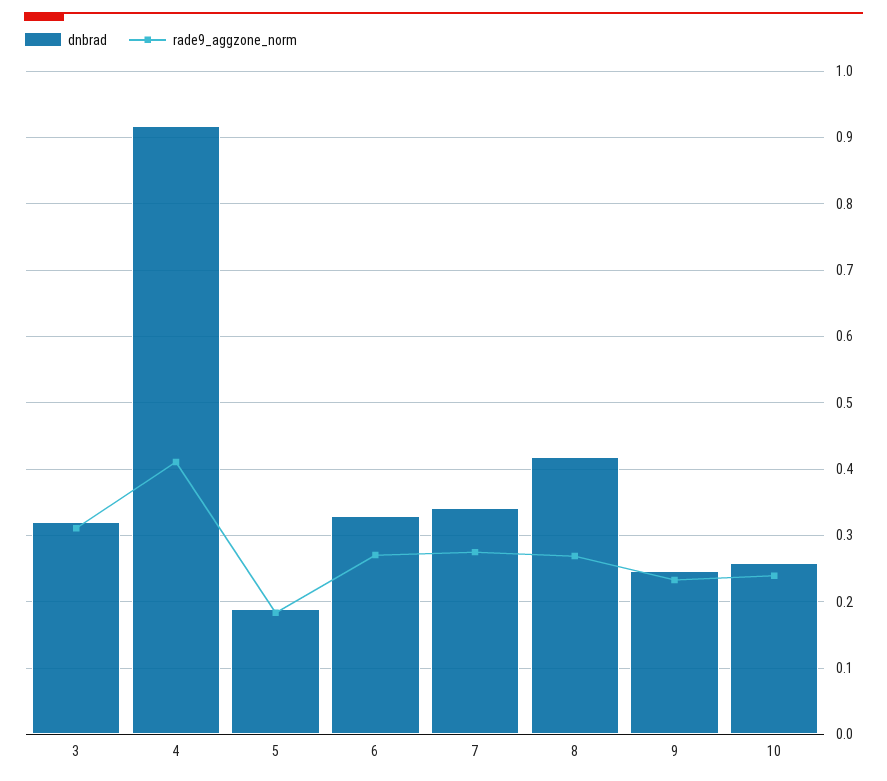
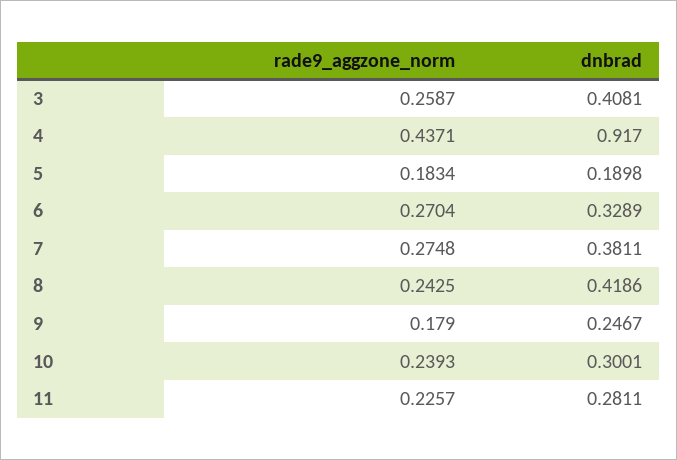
  {
    "dnbrad": {
-     "3": 0.32,
+     "3": 0.4081,
      "4": 0.917,
      "5": 0.1898,
      "6": 0.3289,
-     "7": 0.34,
+     "7": 0.3811,
      "8": 0.4186,
      "9": 0.2467,
-     "10": 0.26
+     "10": 0.3001,
+     "11": 0.2811
    },
    "rade9_aggzone_norm": {
-     "3": 0.31,
+     "3": 0.2587,
-     "4": 0.41,
+     "4": 0.4371,
      "5": 0.1834,
      "6": 0.2704,
      "7": 0.2748,
-     "8": 0.27,
+     "8": 0.2425,
-     "9": 0.23,
+     "9": 0.179,
-     "10": 0.2393
+     "10": 0.2393,
+     "11": 0.2257
    }
  }

